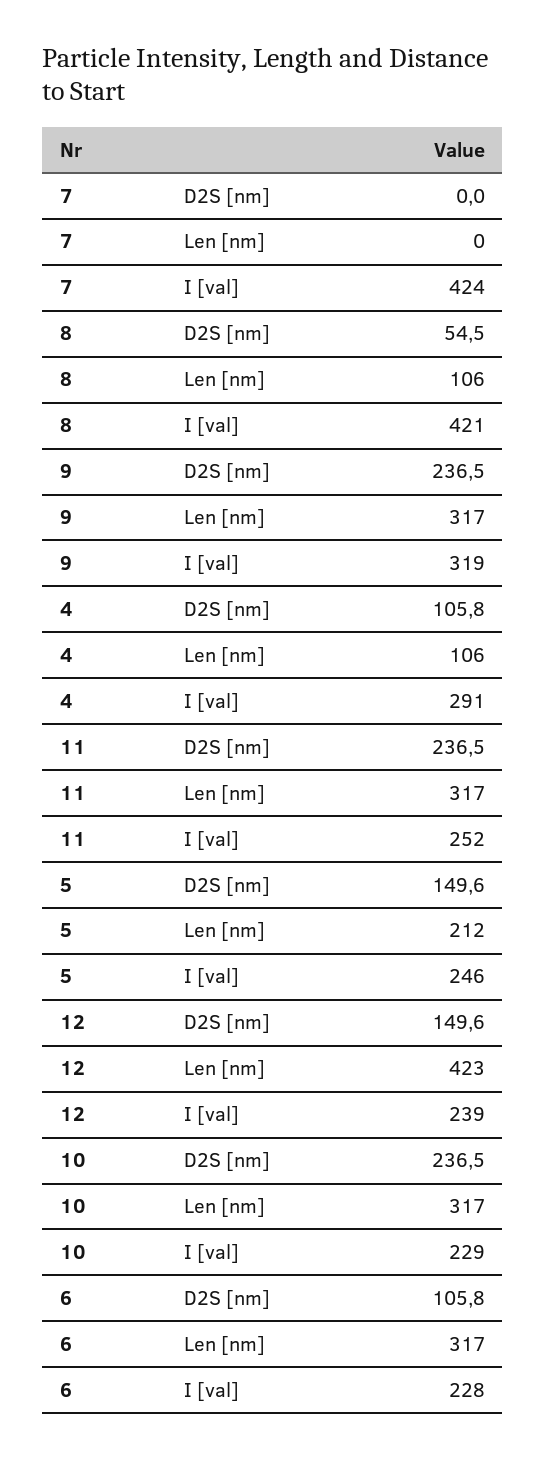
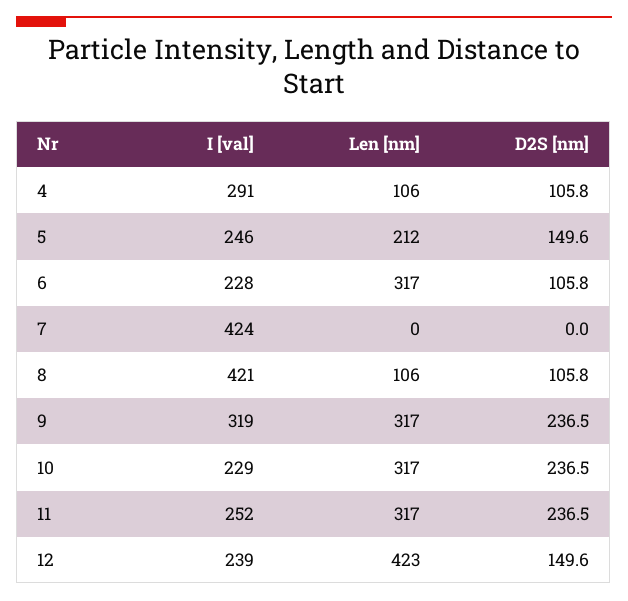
  {
    "7": {
      "D2S [nm]": 0,
      "Len [nm]": 0,
      "I [val]": 424
    },
    "8": {
-     "D2S [nm]": 54.5,
+     "D2S [nm]": 105.8,
      "Len [nm]": 106,
      "I [val]": 421
    },
    "9": {
      "D2S [nm]": 236.5,
      "Len [nm]": 317,
      "I [val]": 319
    },
    "4": {
      "D2S [nm]": 105.8,
      "Len [nm]": 106,
      "I [val]": 291
    },
    "11": {
      "D2S [nm]": 236.5,
      "Len [nm]": 317,
      "I [val]": 252
    },
    "5": {
      "D2S [nm]": 149.6,
      "Len [nm]": 212,
      "I [val]": 246
    },
    "12": {
      "D2S [nm]": 149.6,
      "Len [nm]": 423,
      "I [val]": 239
    },
    "10": {
      "D2S [nm]": 236.5,
      "Len [nm]": 317,
      "I [val]": 229
    },
    "6": {
      "D2S [nm]": 105.8,
      "Len [nm]": 317,
      "I [val]": 228
    }
  }

